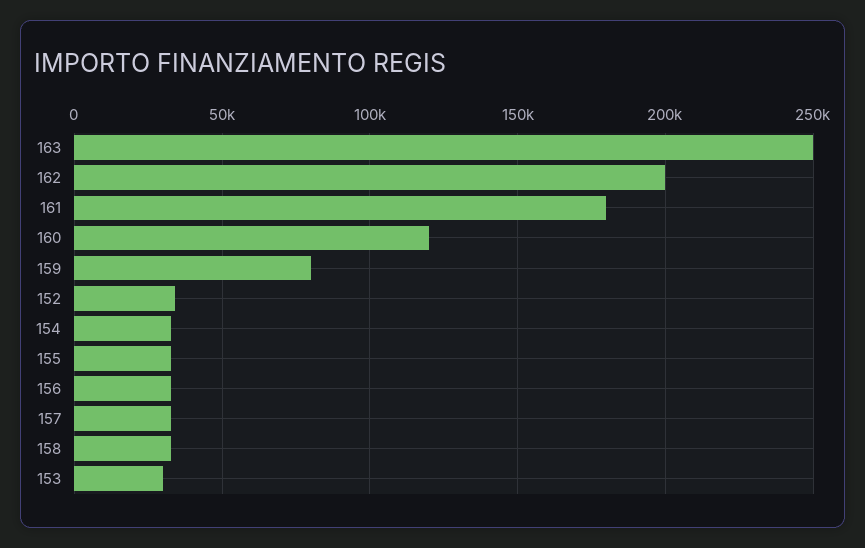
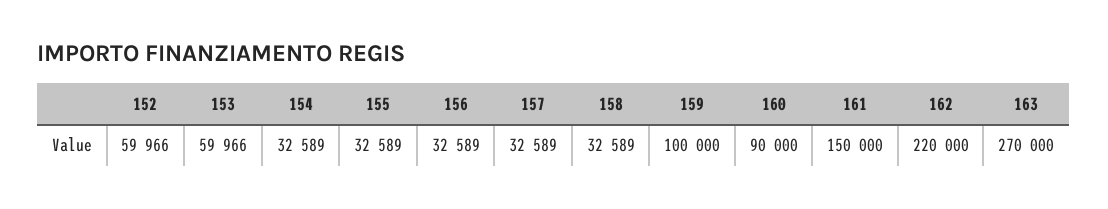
  {
-   "163": 250000,
+   "163": 270000,
-   "162": 200000,
+   "162": 220000,
-   "161": 180000,
+   "161": 150000,
-   "160": 120000,
+   "160": 90000,
-   "159": 80000,
+   "159": 100000,
-   "152": 35000,
+   "152": 59966,
    "154": 32589,
    "155": 32589,
    "156": 32589,
    "157": 32589,
    "158": 32589,
-   "153": 30000
+   "153": 59966
  }

